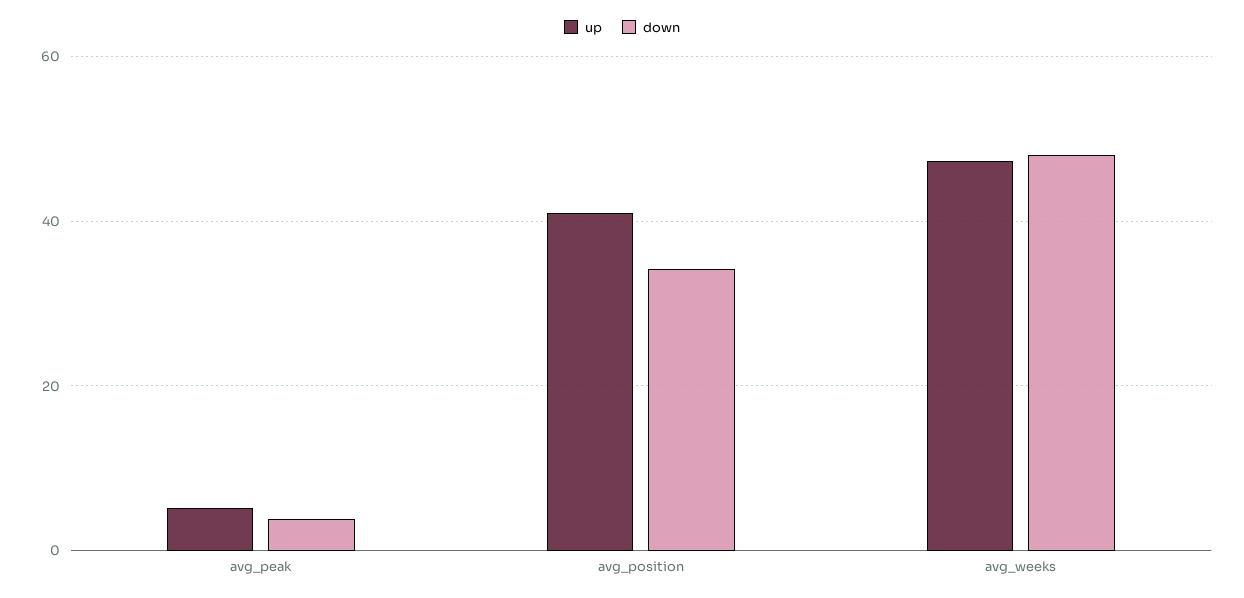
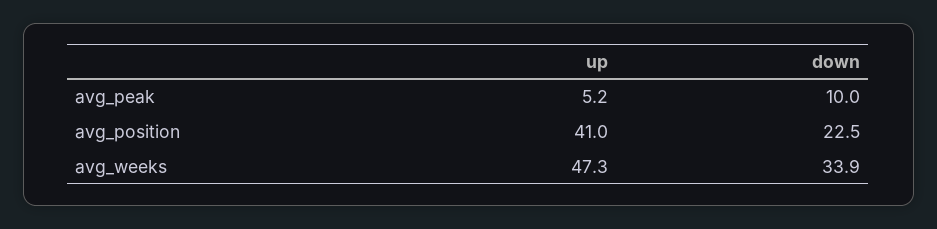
  {
    "up": {
      "avg_peak": 5.2,
      "avg_position": 41,
      "avg_weeks": 47.3
    },
    "down": {
-     "avg_peak": 4,
+     "avg_peak": 10,
-     "avg_position": 34,
+     "avg_position": 22.5,
-     "avg_weeks": 48
+     "avg_weeks": 33.9
    }
  }

